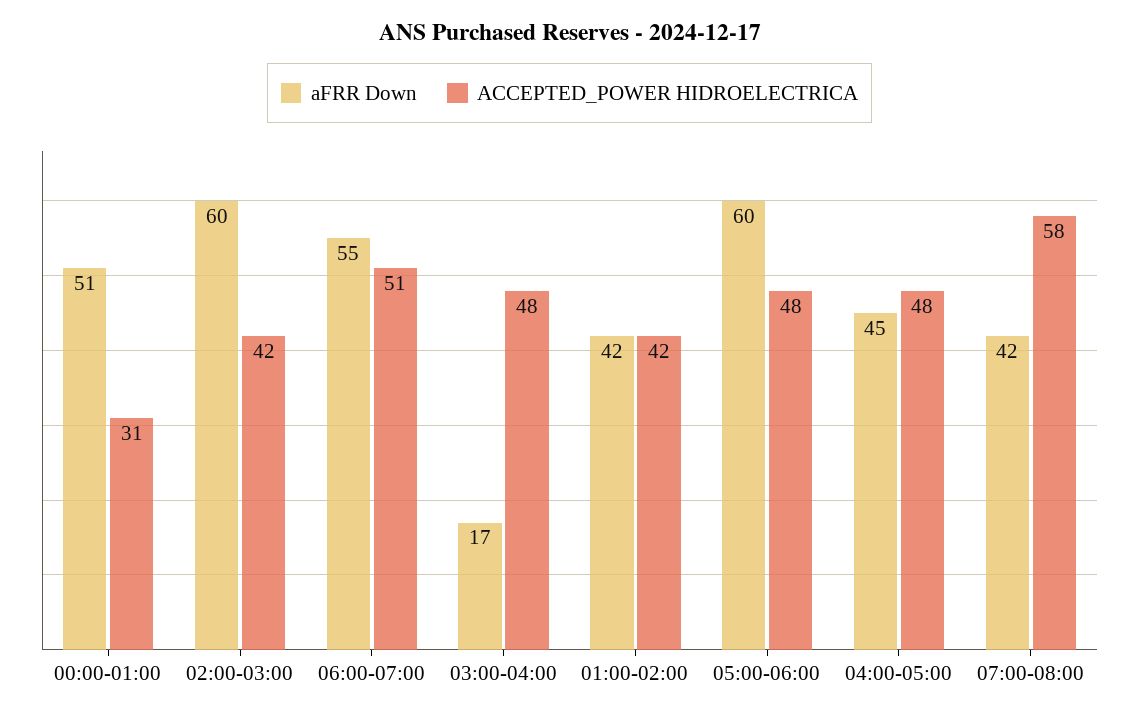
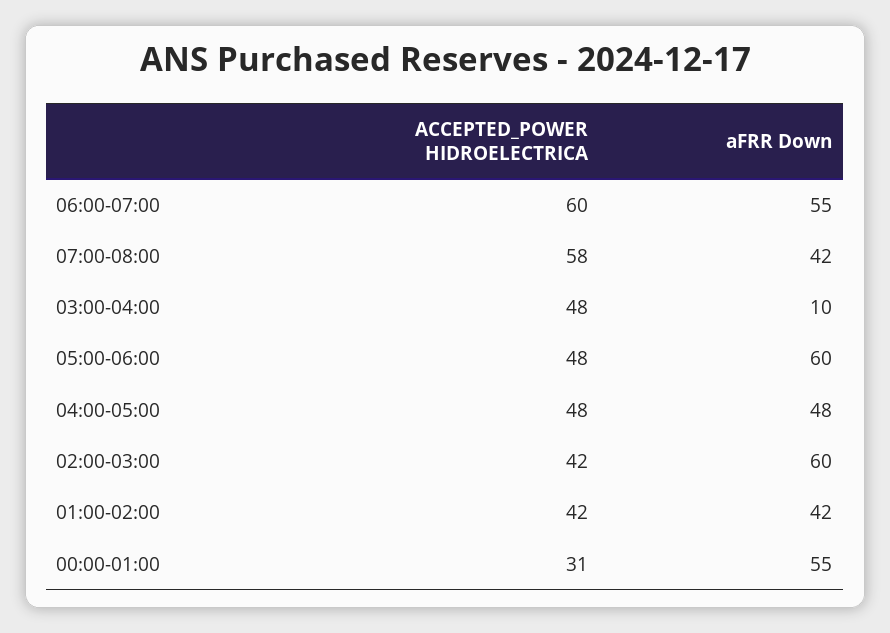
  {
    "aFRR Down": {
-     "00:00-01:00": 51,
+     "00:00-01:00": 55,
      "02:00-03:00": 60,
      "06:00-07:00": 55,
-     "03:00-04:00": 17,
+     "03:00-04:00": 10,
      "01:00-02:00": 42,
      "05:00-06:00": 60,
-     "04:00-05:00": 45,
+     "04:00-05:00": 48,
      "07:00-08:00": 42
    },
    "ACCEPTED_POWER HIDROELECTRICA": {
      "00:00-01:00": 31,
      "02:00-03:00": 42,
-     "06:00-07:00": 51,
+     "06:00-07:00": 60,
      "03:00-04:00": 48,
      "01:00-02:00": 42,
      "05:00-06:00": 48,
      "04:00-05:00": 48,
      "07:00-08:00": 58
    }
  }

